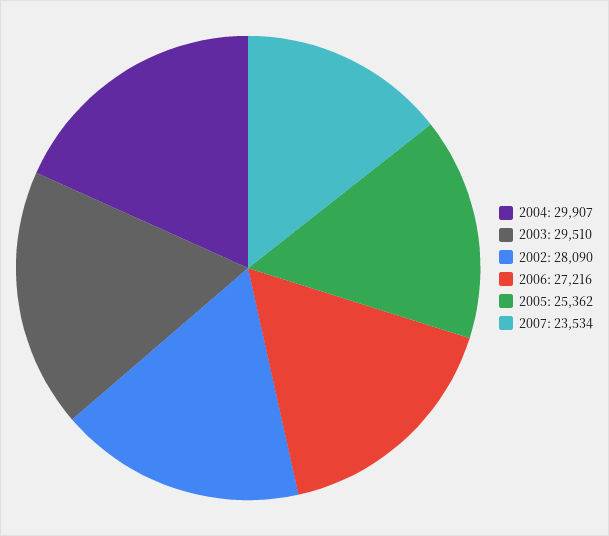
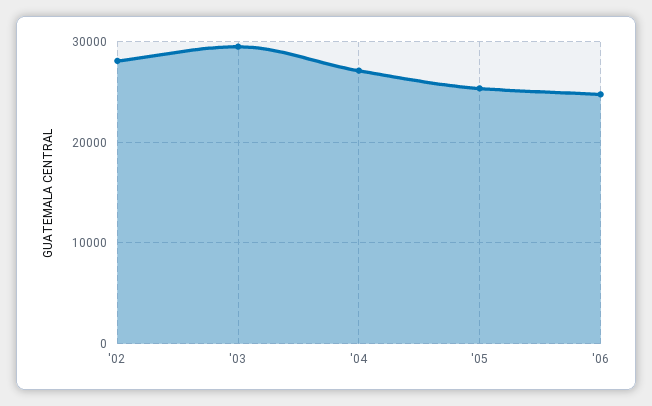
  {
-   "2004": 29907,
+   "2004": 27000,
    "2003": 29510,
    "2002": 28090,
-   "2006": 27216,
+   "2006": 25000,
-   "2005": 25362,
+   "2005": 25362
-   "2007": 23534
  }

